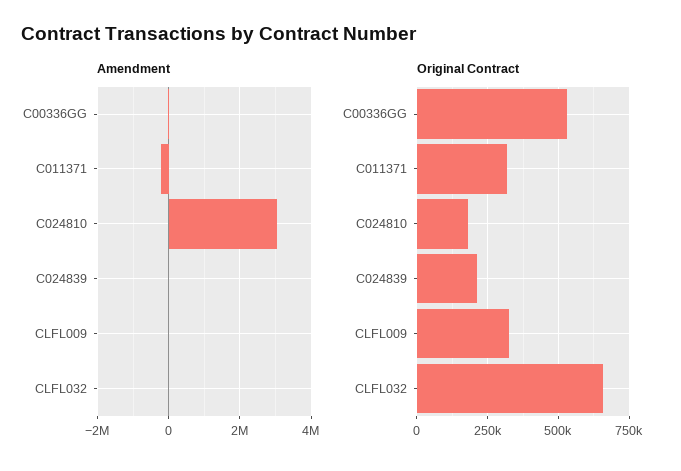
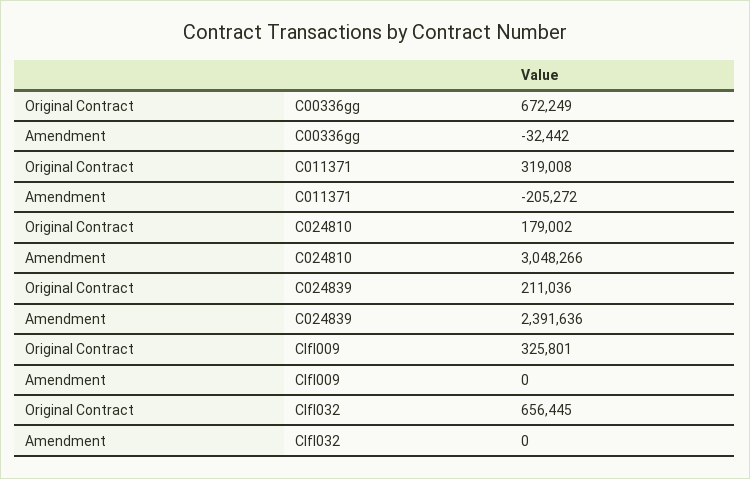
  {
    "Amendment": {
      "C00336GG": -32442,
      "C011371": -205272,
      "C024810": 3048266,
-     "C024839": 0,
+     "C024839": 2391636,
      "CLFL009": 0,
      "CLFL032": 0
    },
    "Original Contract": {
-     "C00336GG": 525000,
+     "C00336GG": 672249,
      "C011371": 319008,
      "C024810": 179002,
      "C024839": 211036,
      "CLFL009": 325801,
      "CLFL032": 656445
    }
  }

